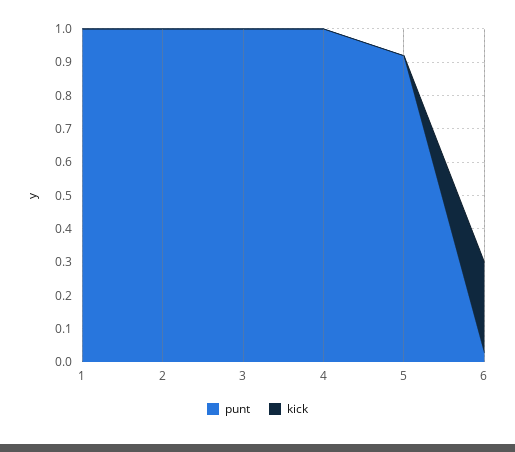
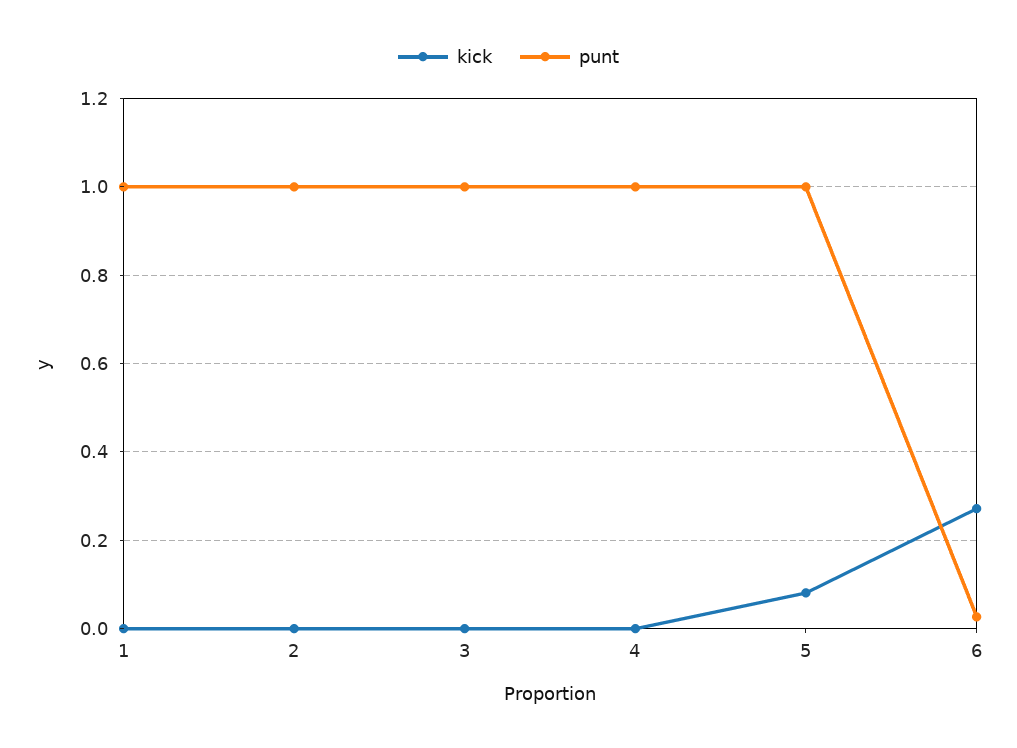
  {
    "punt": {
      "1": 1,
      "2": 1,
      "3": 1,
      "4": 1,
-     "5": 0.925,
+     "5": 1,
      "6": 0.02
    },
    "kick": {
      "1": 0,
      "2": 0,
      "3": 0,
      "4": 0,
-     "5": 0,
+     "5": 0.08,
      "6": 0.28
    }
  }

